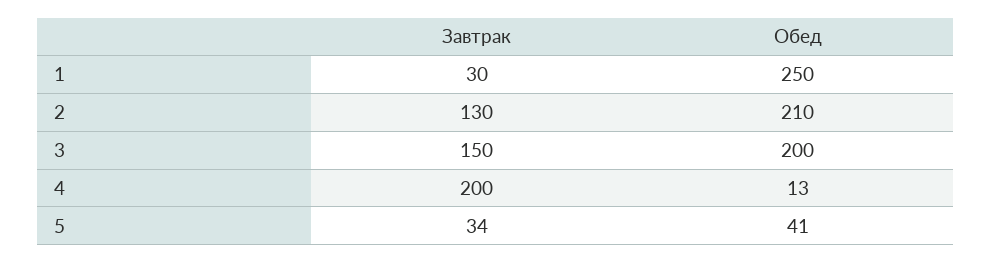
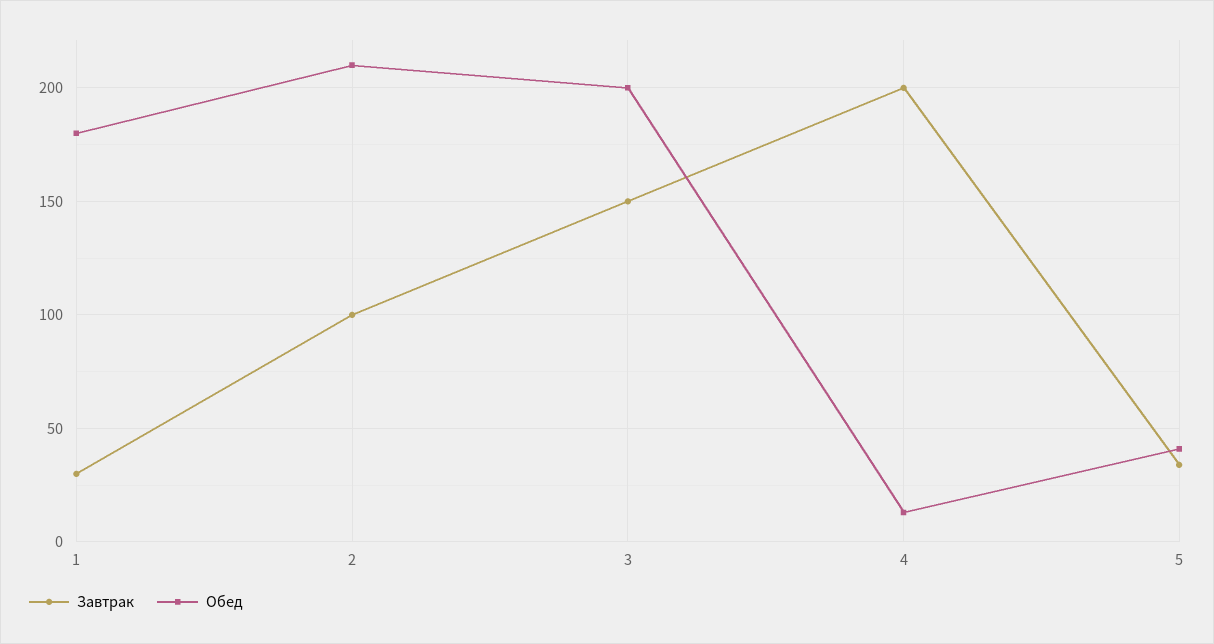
  {
    "Завтрак": {
      "1": 30,
-     "2": 130,
+     "2": 100,
      "3": 150,
      "4": 200,
      "5": 34
    },
    "Обед": {
-     "1": 250,
+     "1": 180,
      "2": 210,
      "3": 200,
      "4": 13,
      "5": 41
    }
  }

